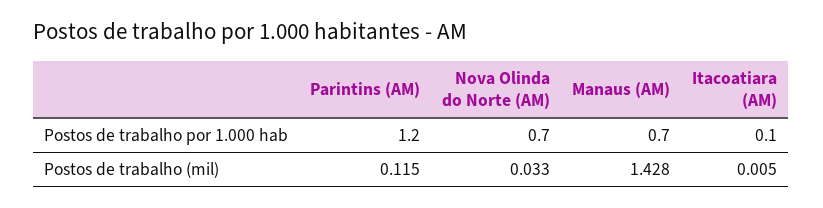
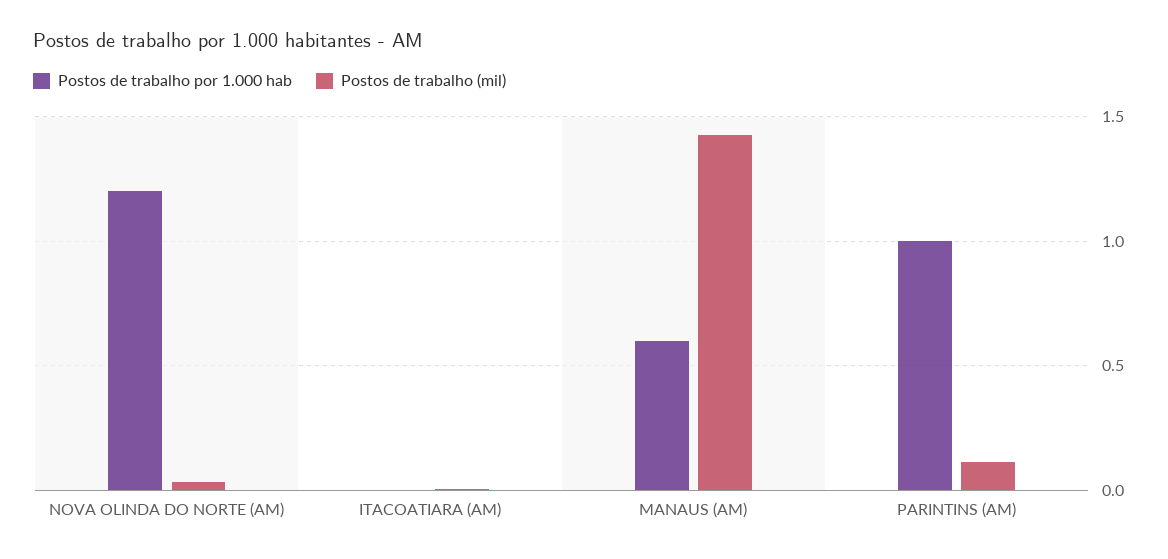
  {
    "Postos de trabalho por 1.000 hab": {
-     "Parintins (AM)": 1.2,
+     "Parintins (AM)": 1,
-     "Nova Olinda do Norte (AM)": 0.7,
+     "Nova Olinda do Norte (AM)": 1.2,
-     "Manaus (AM)": 0.7,
+     "Manaus (AM)": 0.6,
-     "Itacoatiara (AM)": 0.1
+     "Itacoatiara (AM)": 0
    },
    "Postos de trabalho (mil)": {
      "Parintins (AM)": 0.115,
      "Nova Olinda do Norte (AM)": 0.033,
      "Manaus (AM)": 1.428,
      "Itacoatiara (AM)": 0.005
    }
  }

